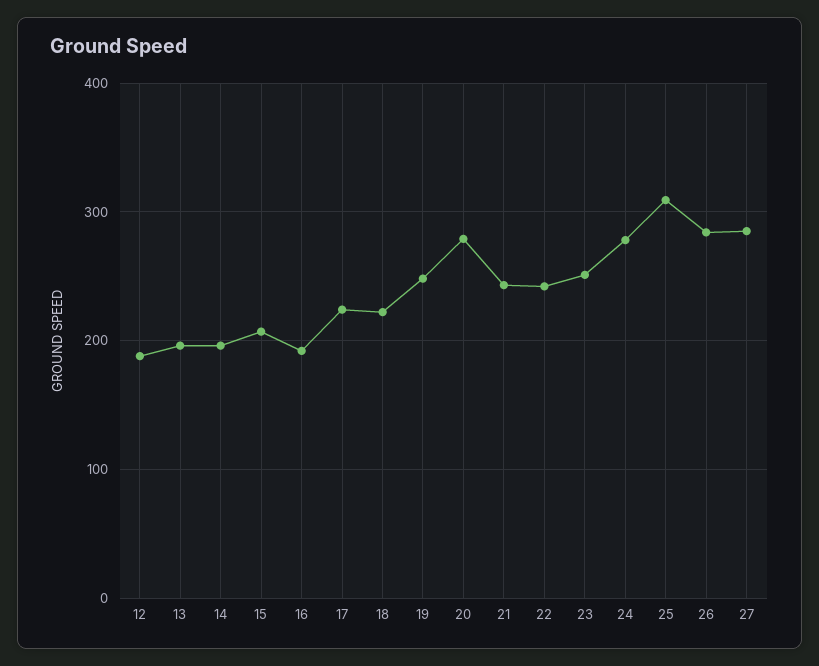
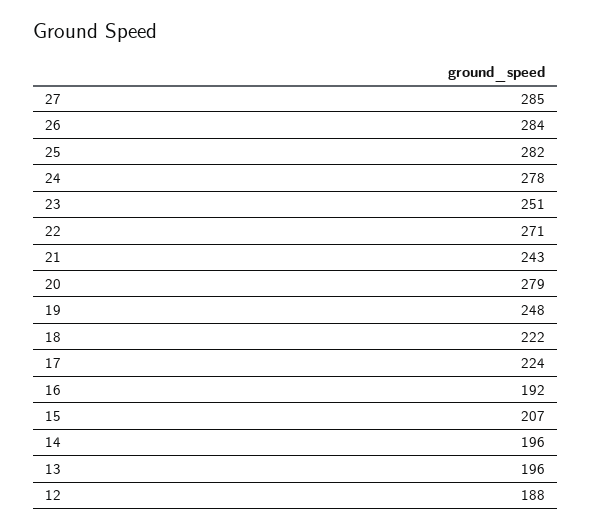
  {
    "12": 188,
    "13": 196,
    "14": 196,
    "15": 207,
    "16": 192,
    "17": 224,
    "18": 222,
    "19": 248,
    "20": 279,
    "21": 243,
-   "22": 240,
+   "22": 271,
    "23": 251,
    "24": 278,
-   "25": 310,
+   "25": 282,
    "26": 284,
    "27": 285
  }

